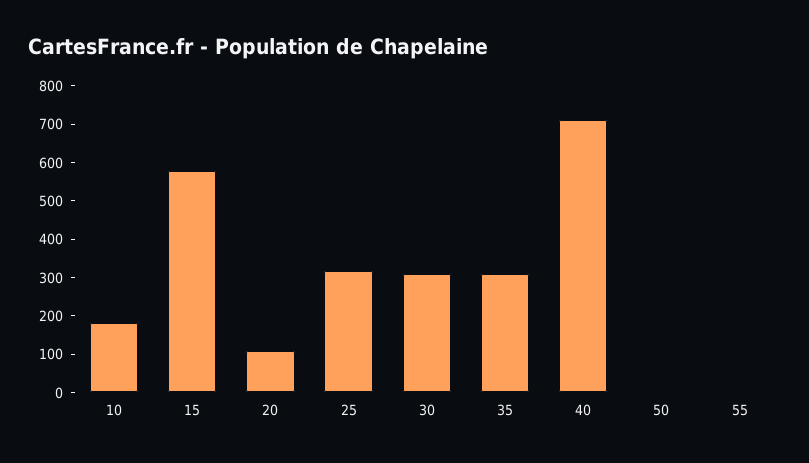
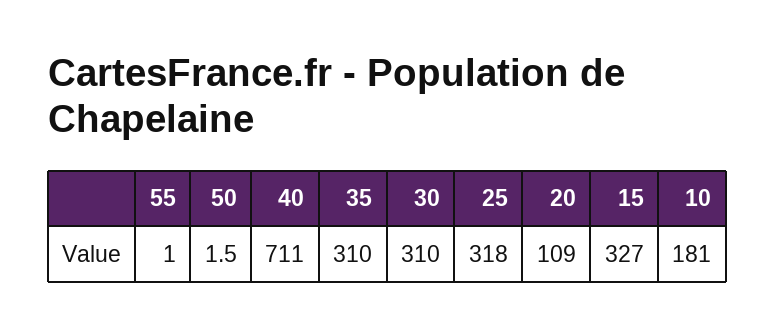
  {
    "10": 181,
-   "15": 575,
+   "15": 327,
    "20": 109,
    "25": 318,
    "30": 310,
    "35": 310,
    "40": 711,
    "50": 1.5,
    "55": 1
  }

